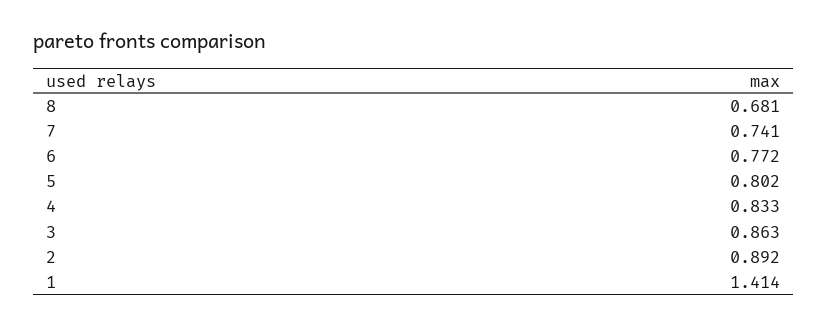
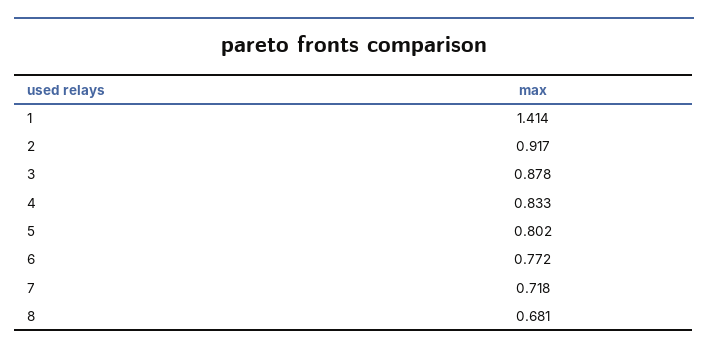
  {
    "8": 0.681,
-   "7": 0.741,
+   "7": 0.718,
    "6": 0.772,
    "5": 0.802,
    "4": 0.833,
-   "3": 0.863,
+   "3": 0.878,
-   "2": 0.892,
+   "2": 0.917,
    "1": 1.414
  }

